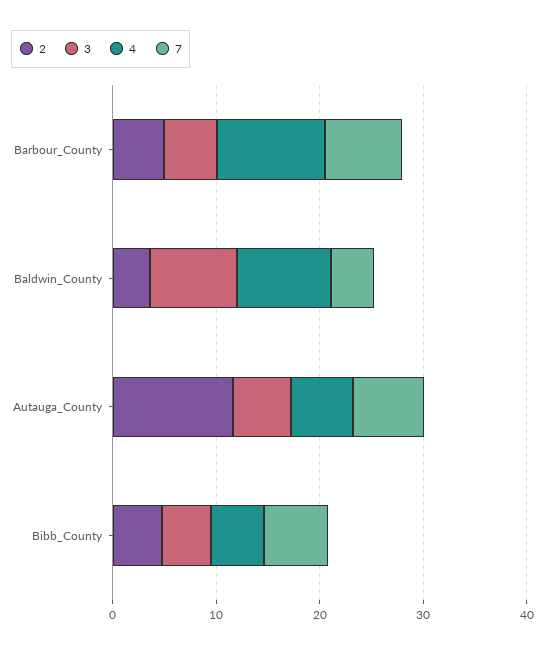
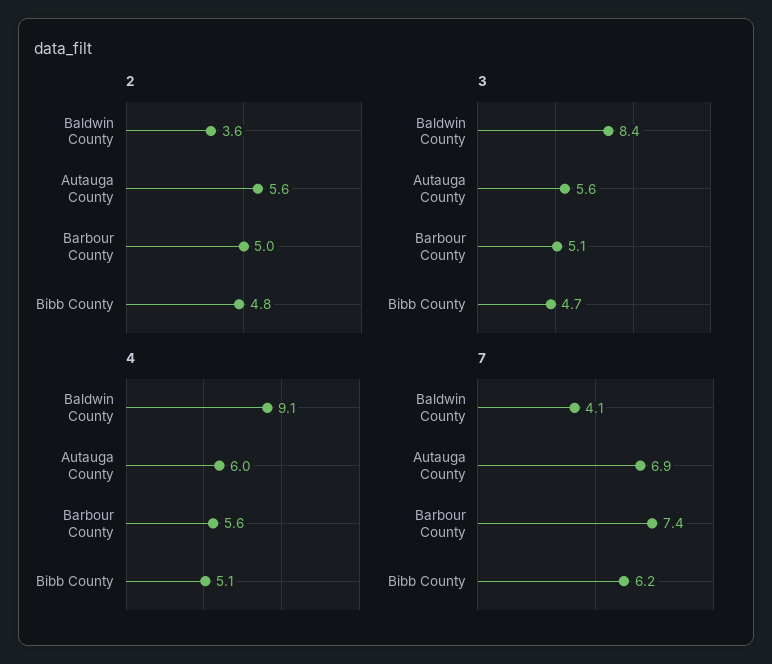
  {
    "2": {
      "Barbour_County": 5,
      "Baldwin_County": 3.6,
-     "Autauga_County": 12,
+     "Autauga_County": 5.6,
      "Bibb_County": 4.8
    },
    "3": {
      "Barbour_County": 5.1,
      "Baldwin_County": 8.4,
      "Autauga_County": 5.6,
      "Bibb_County": 4.7
    },
    "4": {
-     "Barbour_County": 10,
+     "Barbour_County": 5.6,
      "Baldwin_County": 9.1,
      "Autauga_County": 6,
      "Bibb_County": 5.1
    },
    "7": {
      "Barbour_County": 7.4,
      "Baldwin_County": 4.1,
      "Autauga_County": 6.9,
      "Bibb_County": 6.2
    }
  }

